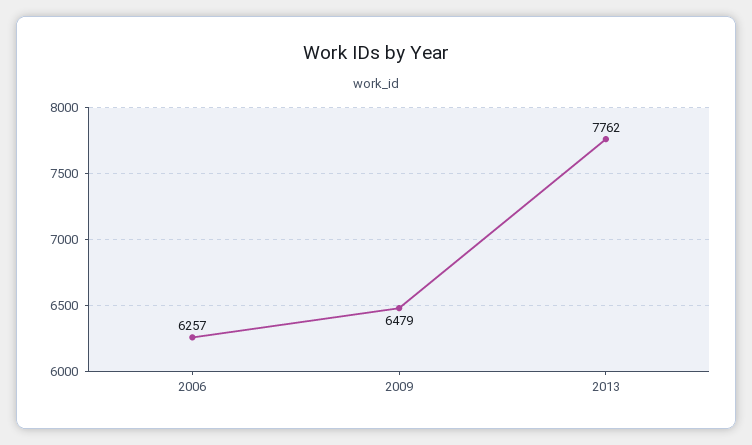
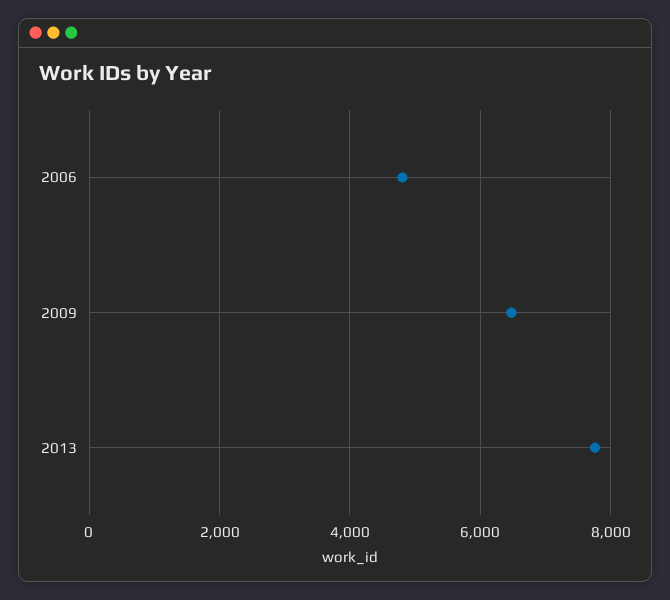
  {
-   "2006": 6257,
+   "2006": 4800,
    "2009": 6479,
    "2013": 7762
  }

